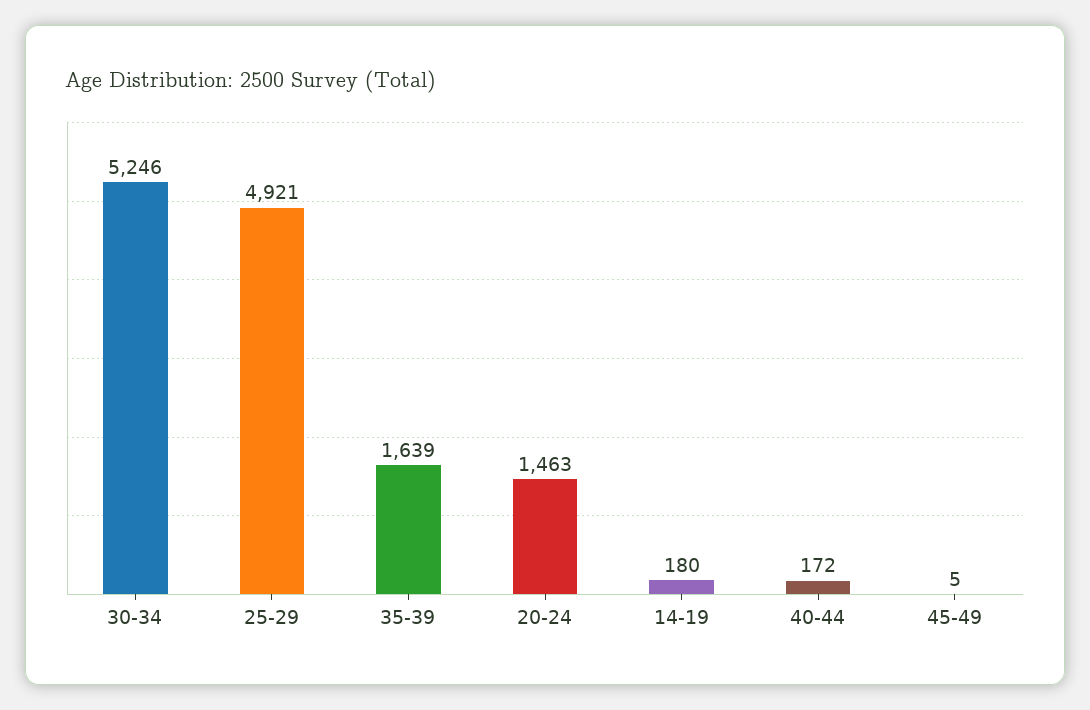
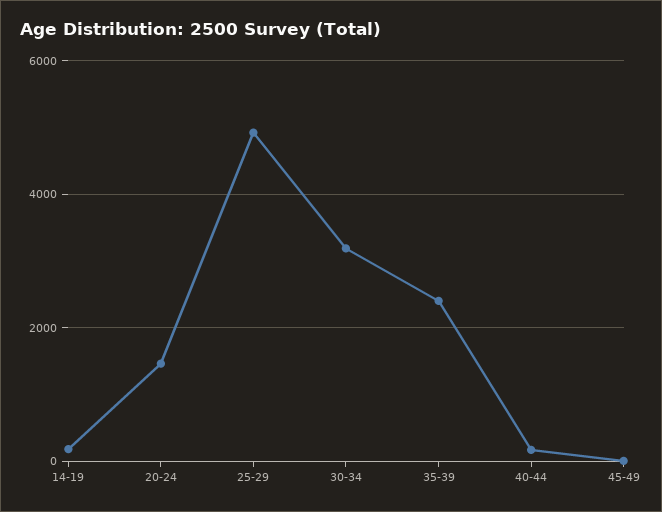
  {
-   "30-34": 5246,
+   "30-34": 3200,
    "25-29": 4921,
-   "35-39": 1639,
+   "35-39": 2400,
    "20-24": 1463,
    "14-19": 180,
    "40-44": 172,
    "45-49": 5
  }

